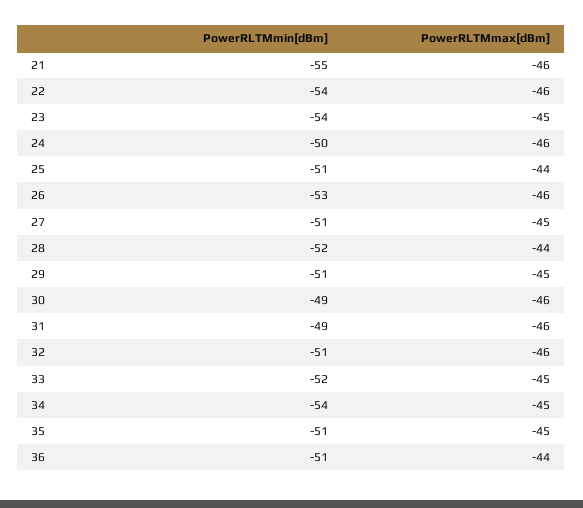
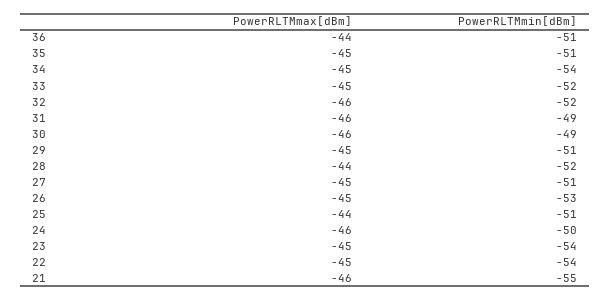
  {
    "PowerRLTMmin[dBm]": {
      "21": -55,
      "22": -54,
      "23": -54,
      "24": -50,
      "25": -51,
      "26": -53,
      "27": -51,
      "28": -52,
      "29": -51,
      "30": -49,
      "31": -49,
-     "32": -51,
+     "32": -52,
      "33": -52,
      "34": -54,
      "35": -51,
      "36": -51
    },
    "PowerRLTMmax[dBm]": {
      "21": -46,
-     "22": -46,
+     "22": -45,
      "23": -45,
      "24": -46,
      "25": -44,
-     "26": -46,
+     "26": -45,
      "27": -45,
      "28": -44,
      "29": -45,
      "30": -46,
      "31": -46,
      "32": -46,
      "33": -45,
      "34": -45,
      "35": -45,
      "36": -44
    }
  }

